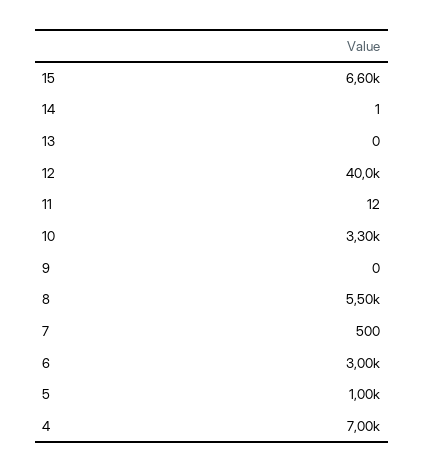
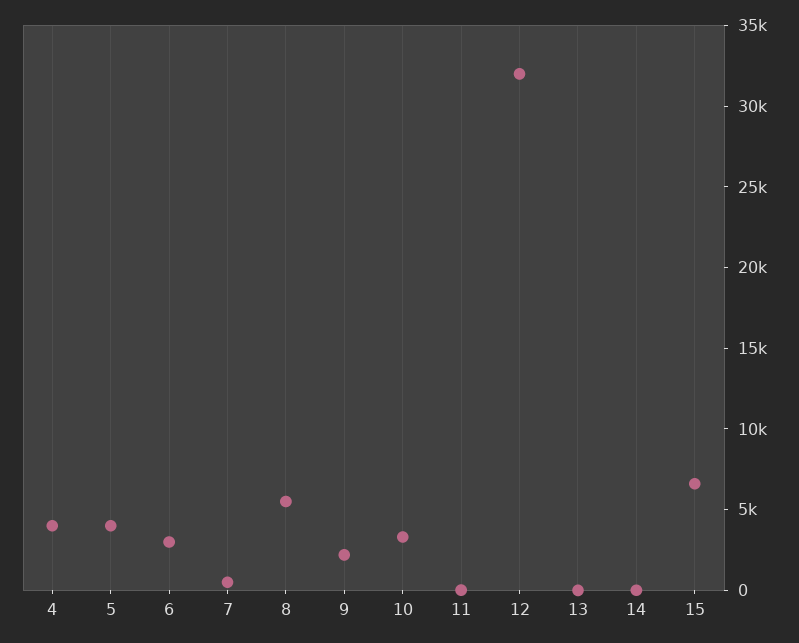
  {
    "15": 6600,
    "14": 1,
    "13": 0,
-   "12": 40000,
+   "12": 32000,
    "11": 12,
    "10": 3300,
-   "9": 0,
+   "9": 2000,
    "8": 5500,
    "7": 500,
    "6": 3000,
-   "5": 1000,
+   "5": 4000,
-   "4": 7000
+   "4": 4000
  }

